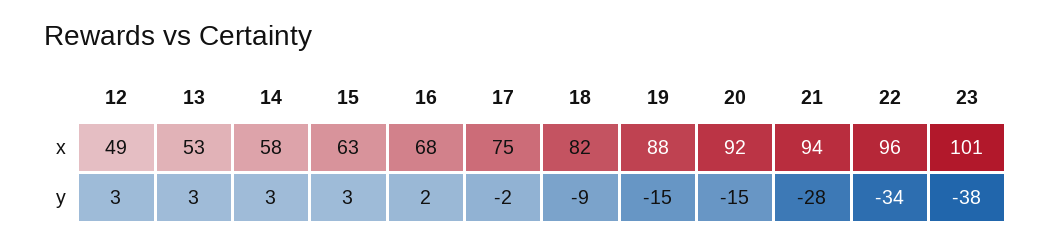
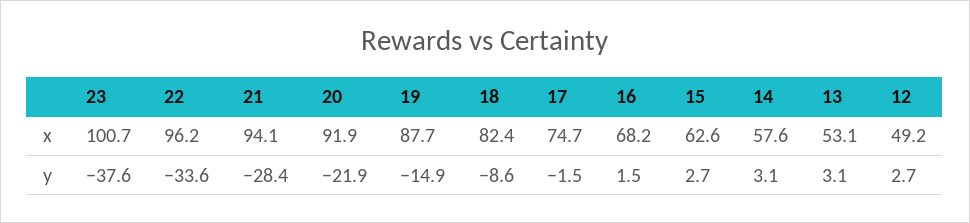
  {
    "12": {
      "x": 49.2,
      "y": 2.7
    },
    "13": {
      "x": 53.1,
      "y": 3.1
    },
    "14": {
      "x": 57.6,
      "y": 3.1
    },
    "15": {
      "x": 62.6,
      "y": 2.7
    },
    "16": {
      "x": 68.2,
      "y": 1.5
    },
    "17": {
      "x": 74.7,
      "y": -1.5
    },
    "18": {
      "x": 82.4,
      "y": -8.6
    },
    "19": {
      "x": 87.7,
      "y": -14.9
    },
    "20": {
      "x": 91.9,
-     "y": -15
+     "y": -21.9
    },
    "21": {
      "x": 94.1,
      "y": -28.4
    },
    "22": {
      "x": 96.2,
      "y": -33.6
    },
    "23": {
      "x": 100.7,
      "y": -37.6
    }
  }

